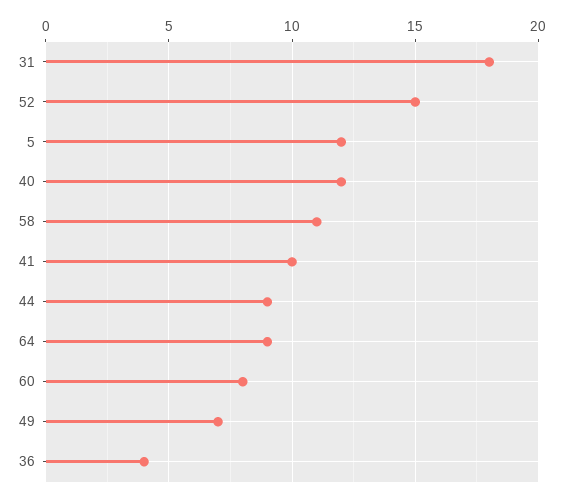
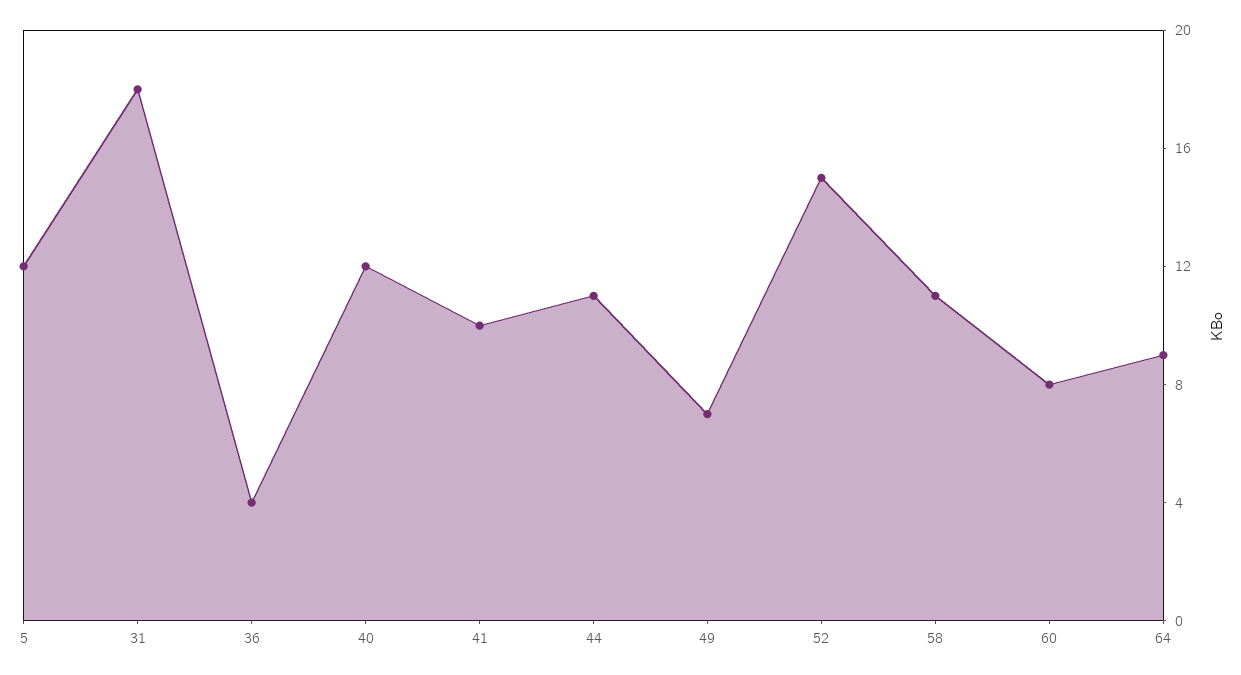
  {
    "31": 18,
    "52": 15,
    "5": 12,
    "40": 12,
    "58": 11,
    "41": 10,
-   "44": 9,
+   "44": 11,
    "64": 9,
    "60": 8,
    "49": 7,
    "36": 4
  }

